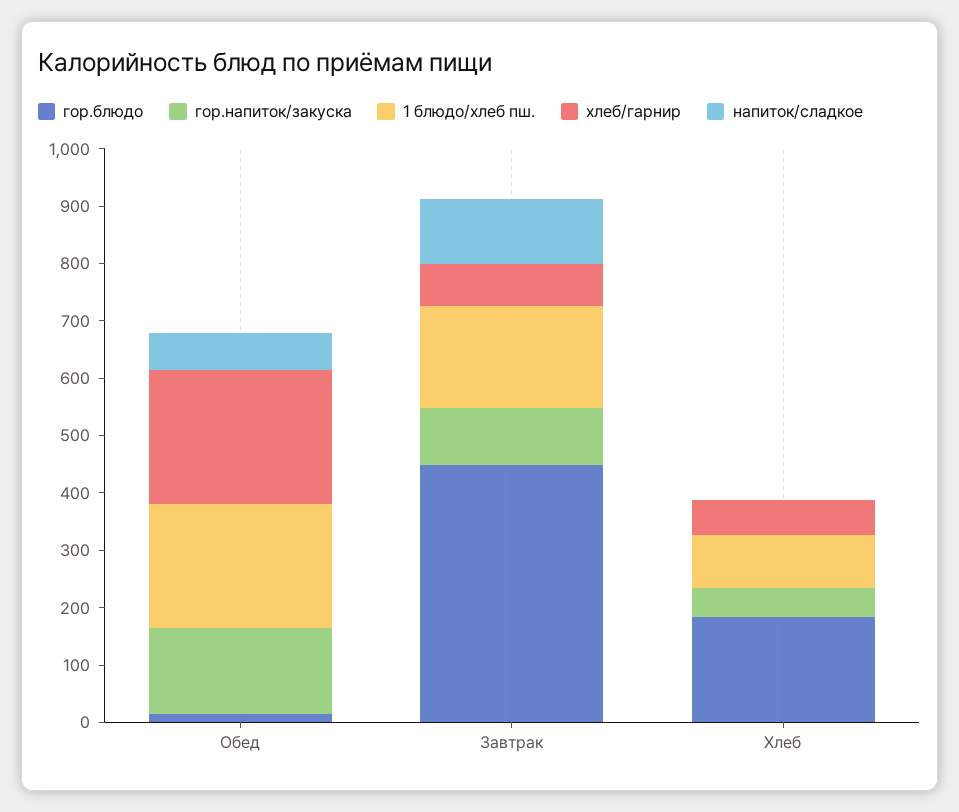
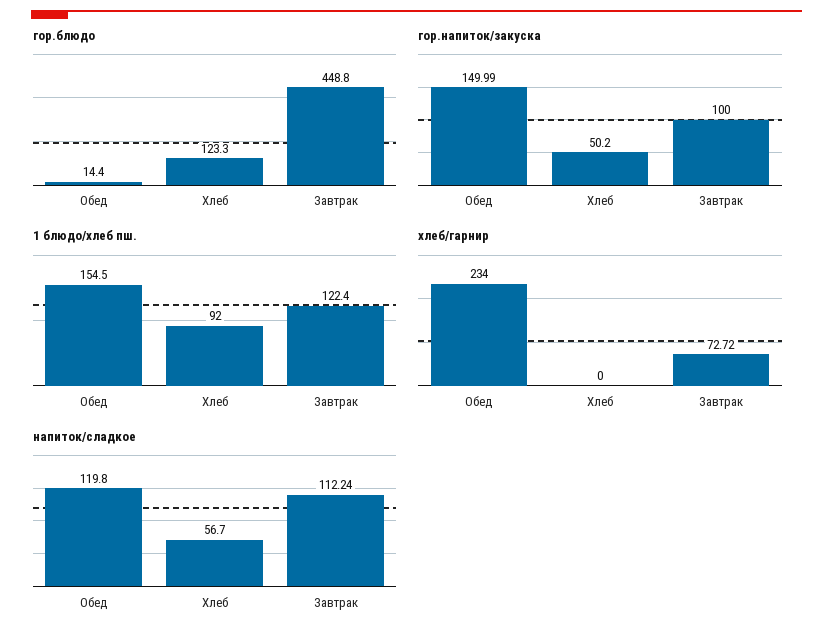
  {
    "гор.блюдо": {
      "Обед": 14.4,
      "Завтрак": 448.8,
-     "Хлеб": 180
+     "Хлеб": 123.3
    },
    "гор.напиток/закуска": {
      "Обед": 149.99,
      "Завтрак": 100,
      "Хлеб": 50.2
    },
    "1 блюдо/хлеб пш.": {
-     "Обед": 220,
+     "Обед": 154.5,
-     "Завтрак": 180,
+     "Завтрак": 122.4,
      "Хлеб": 92
    },
    "хлеб/гарнир": {
      "Обед": 234,
      "Завтрак": 72.72,
-     "Хлеб": 60
+     "Хлеб": 0
    },
    "напиток/сладкое": {
-     "Обед": 60,
+     "Обед": 119.8,
      "Завтрак": 112.24,
-     "Хлеб": 0
+     "Хлеб": 56.7
    }
  }

